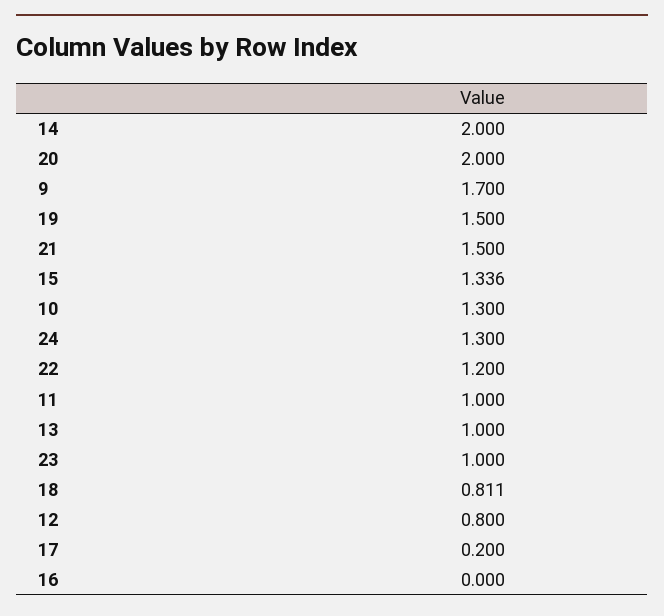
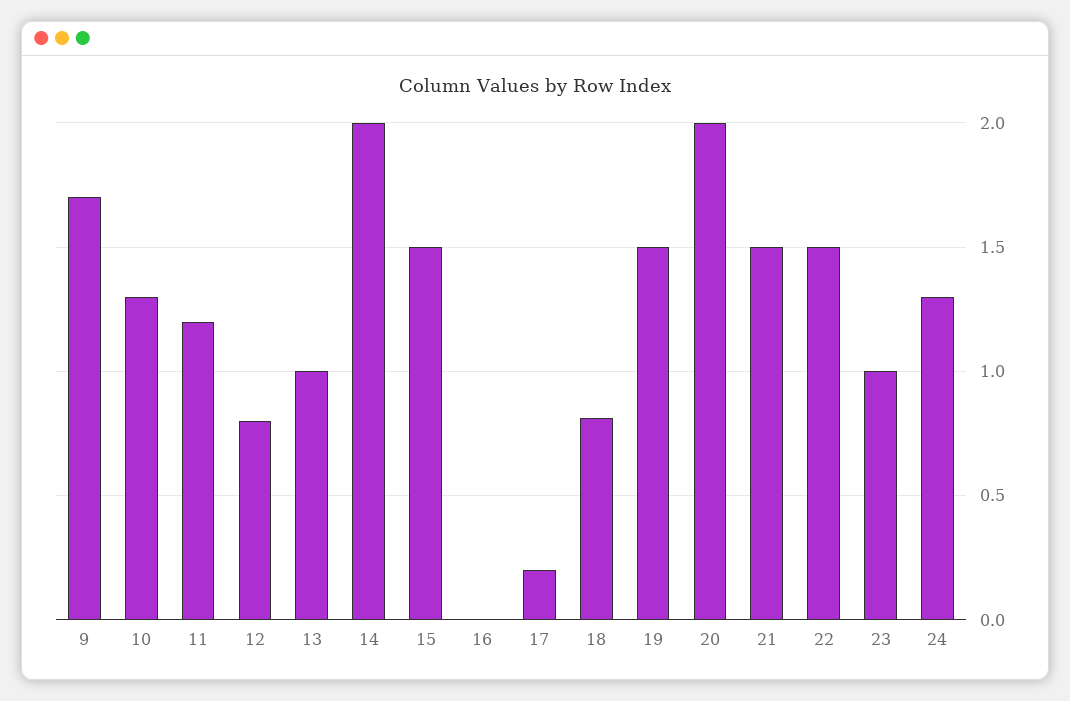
  {
    "14": 2,
    "20": 2,
    "9": 1.7,
    "19": 1.5,
    "21": 1.5,
-   "15": 1.336,
+   "15": 1.5,
    "10": 1.3,
    "24": 1.3,
-   "22": 1.2,
+   "22": 1.5,
-   "11": 1,
+   "11": 1.2,
    "13": 1,
    "23": 1,
    "18": 0.811,
    "12": 0.8,
    "17": 0.2,
    "16": 0
  }

